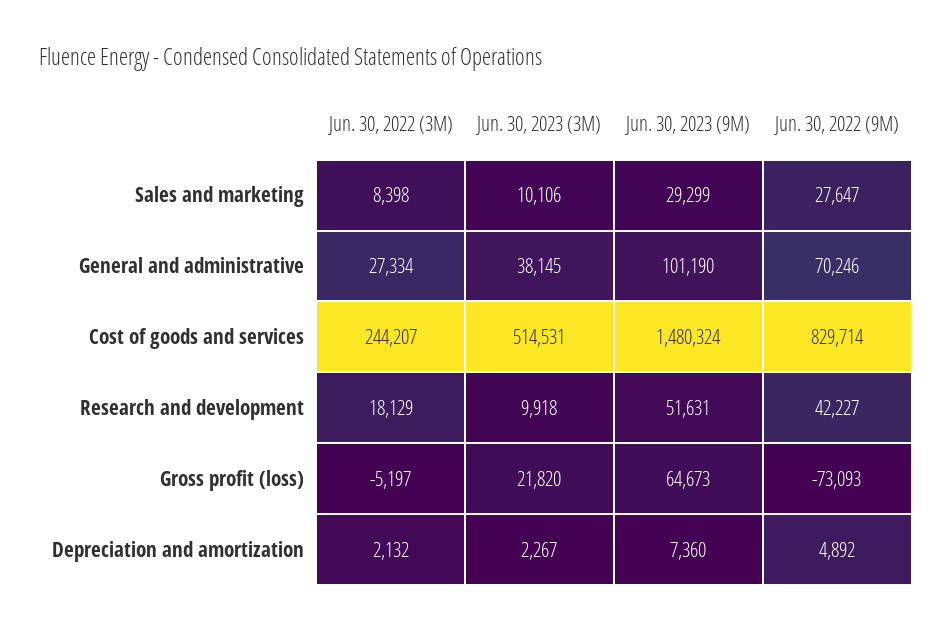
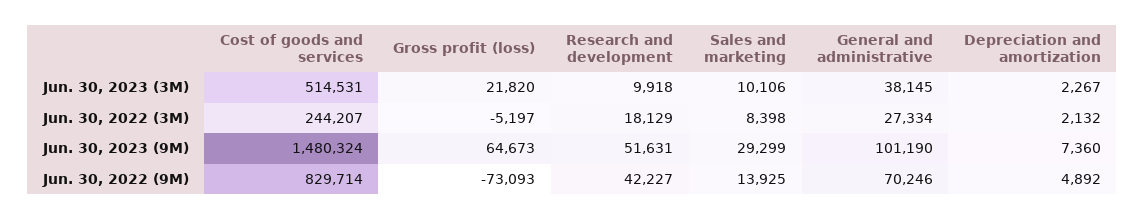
  {
    "Jun. 30, 2022 (3M)": {
      "Sales and marketing": 8398,
      "General and administrative": 27334,
      "Cost of goods and services": 244207,
      "Research and development": 18129,
      "Gross profit (loss)": -5197,
      "Depreciation and amortization": 2132
    },
    "Jun. 30, 2023 (3M)": {
      "Sales and marketing": 10106,
      "General and administrative": 38145,
      "Cost of goods and services": 514531,
      "Research and development": 9918,
      "Gross profit (loss)": 21820,
      "Depreciation and amortization": 2267
    },
    "Jun. 30, 2023 (9M)": {
      "Sales and marketing": 29299,
      "General and administrative": 101190,
      "Cost of goods and services": 1480324,
      "Research and development": 51631,
      "Gross profit (loss)": 64673,
      "Depreciation and amortization": 7360
    },
    "Jun. 30, 2022 (9M)": {
-     "Sales and marketing": 27647,
+     "Sales and marketing": 13925,
      "General and administrative": 70246,
      "Cost of goods and services": 829714,
      "Research and development": 42227,
      "Gross profit (loss)": -73093,
      "Depreciation and amortization": 4892
    }
  }

